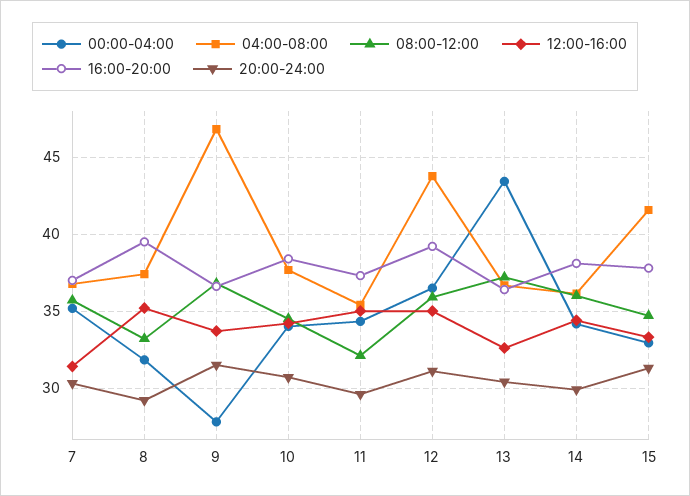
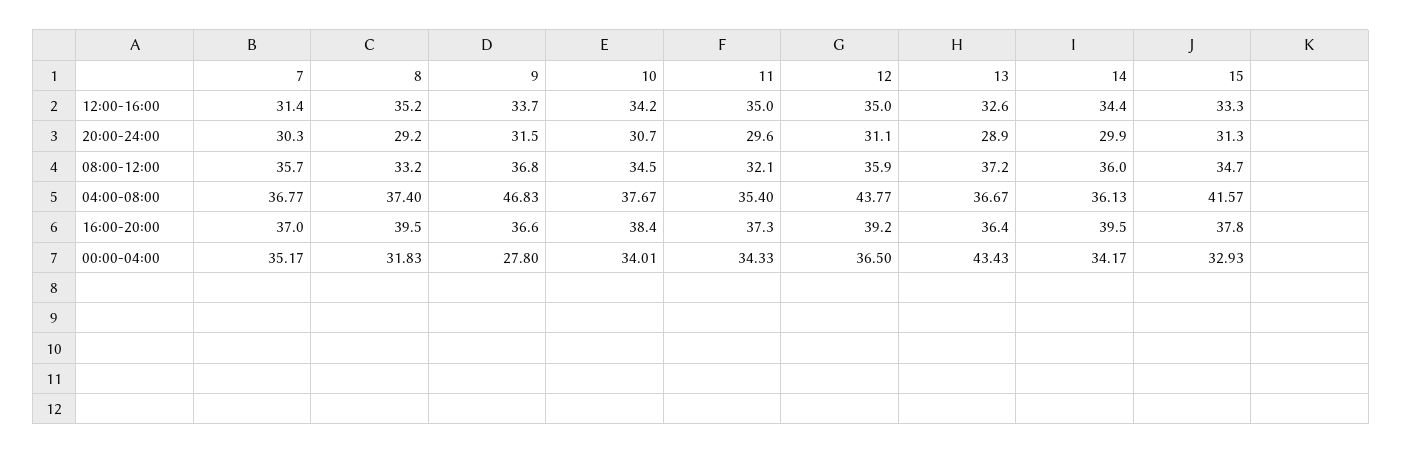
  {
    "00:00-04:00": {
      "7": 35.17,
      "8": 31.83,
      "9": 27.8,
      "10": 34.01,
      "11": 34.33,
      "12": 36.5,
      "13": 43.43,
      "14": 34.17,
      "15": 32.93
    },
    "04:00-08:00": {
      "7": 36.77,
      "8": 37.4,
      "9": 46.83,
      "10": 37.67,
      "11": 35.4,
      "12": 43.77,
      "13": 36.67,
      "14": 36.13,
      "15": 41.57
    },
    "08:00-12:00": {
      "7": 35.7,
      "8": 33.2,
      "9": 36.8,
      "10": 34.5,
      "11": 32.1,
      "12": 35.9,
      "13": 37.2,
      "14": 36,
      "15": 34.7
    },
    "12:00-16:00": {
      "7": 31.4,
      "8": 35.2,
      "9": 33.7,
      "10": 34.2,
      "11": 35,
      "12": 35,
      "13": 32.6,
      "14": 34.4,
      "15": 33.3
    },
    "16:00-20:00": {
      "7": 37,
      "8": 39.5,
      "9": 36.6,
      "10": 38.4,
      "11": 37.3,
      "12": 39.2,
      "13": 36.4,
-     "14": 38,
+     "14": 39.5,
      "15": 37.8
    },
    "20:00-24:00": {
      "7": 30.3,
      "8": 29.2,
      "9": 31.5,
      "10": 30.7,
      "11": 29.6,
      "12": 31.1,
-     "13": 30.5,
+     "13": 28.9,
      "14": 29.9,
      "15": 31.3
    }
  }

